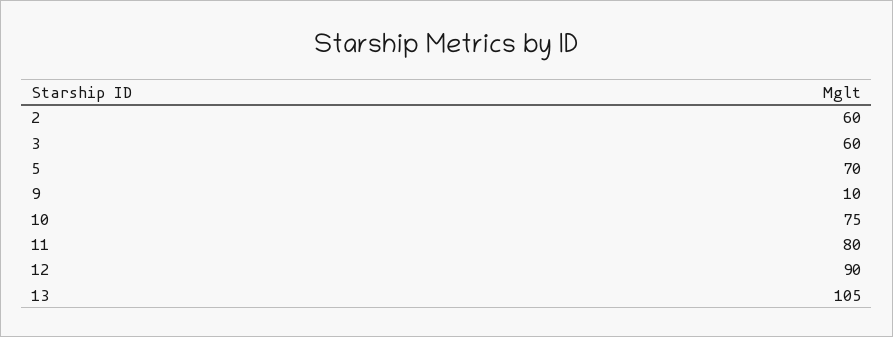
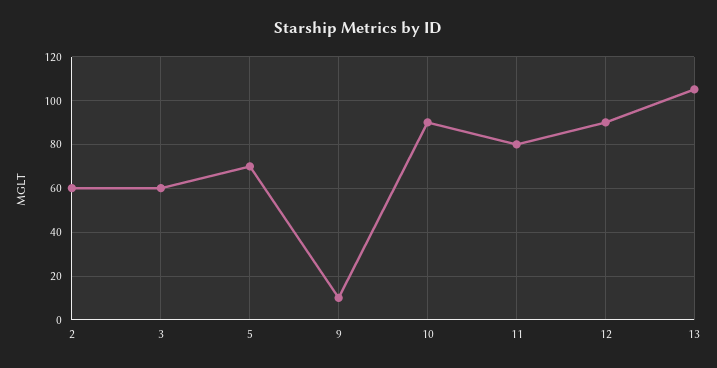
  {
    "2": 60,
    "3": 60,
    "5": 70,
    "9": 10,
-   "10": 75,
+   "10": 90,
    "11": 80,
    "12": 90,
    "13": 105
  }

